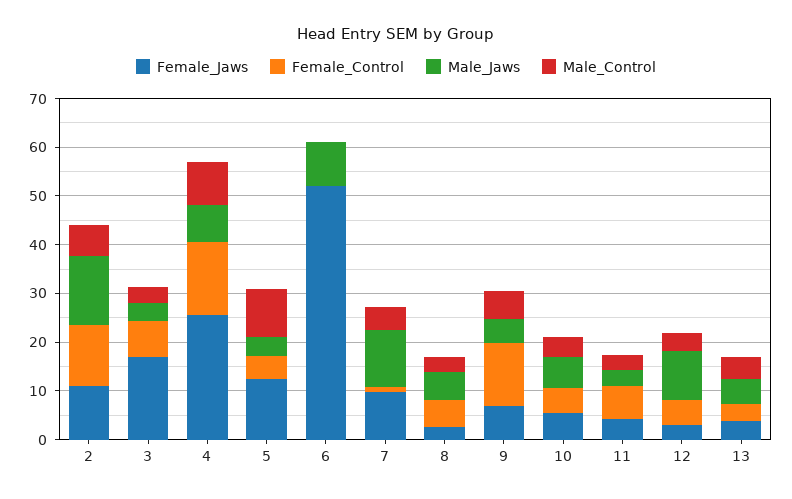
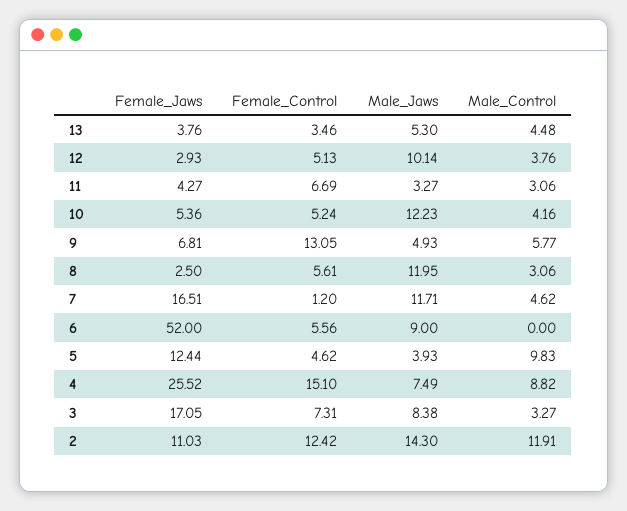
  {
    "Female_Jaws": {
      "2": 11.03,
      "3": 17.05,
      "4": 25.52,
      "5": 12.44,
      "6": 52,
-     "7": 10,
+     "7": 16.51,
      "8": 2.5,
      "9": 6.81,
      "10": 5.36,
      "11": 4.27,
      "12": 2.93,
      "13": 3.76
    },
    "Female_Control": {
      "2": 12.42,
      "3": 7.31,
      "4": 15.1,
      "5": 4.62,
-     "6": 0,
+     "6": 5.56,
      "7": 1.2,
      "8": 5.61,
      "9": 13.05,
      "10": 5.24,
      "11": 6.69,
      "12": 5.13,
      "13": 3.46
    },
    "Male_Jaws": {
      "2": 14.3,
-     "3": 4,
+     "3": 8.38,
      "4": 7.49,
      "5": 3.93,
      "6": 9,
      "7": 11.71,
-     "8": 6,
+     "8": 11.95,
      "9": 4.93,
-     "10": 6,
+     "10": 12.23,
      "11": 3.27,
      "12": 10.14,
      "13": 5.3
    },
    "Male_Control": {
-     "2": 6,
+     "2": 11.91,
      "3": 3.27,
      "4": 8.82,
      "5": 9.83,
      "6": 0,
      "7": 4.62,
      "8": 3.06,
      "9": 5.77,
      "10": 4.16,
      "11": 3.06,
      "12": 3.76,
      "13": 4.48
    }
  }

